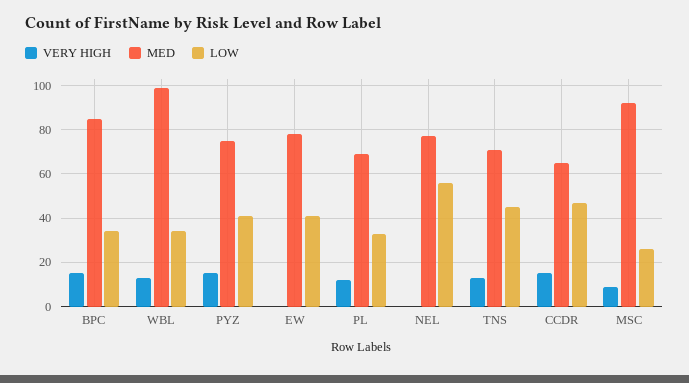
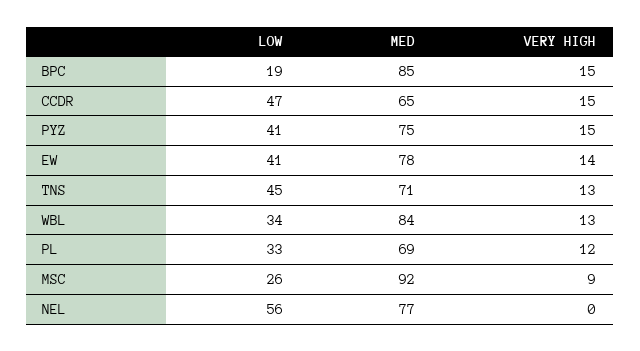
  {
    "VERY HIGH": {
      "BPC": 15,
      "WBL": 13,
      "PYZ": 15,
-     "EW": 0,
+     "EW": 14,
      "PL": 12,
      "NEL": 0,
      "TNS": 13,
      "CCDR": 15,
      "MSC": 9
    },
    "MED": {
      "BPC": 85,
-     "WBL": 100,
+     "WBL": 84,
      "PYZ": 75,
      "EW": 78,
      "PL": 69,
      "NEL": 77,
      "TNS": 71,
      "CCDR": 65,
      "MSC": 92
    },
    "LOW": {
-     "BPC": 35,
+     "BPC": 19,
      "WBL": 34,
      "PYZ": 41,
      "EW": 41,
      "PL": 33,
      "NEL": 56,
      "TNS": 45,
      "CCDR": 47,
      "MSC": 26
    }
  }

